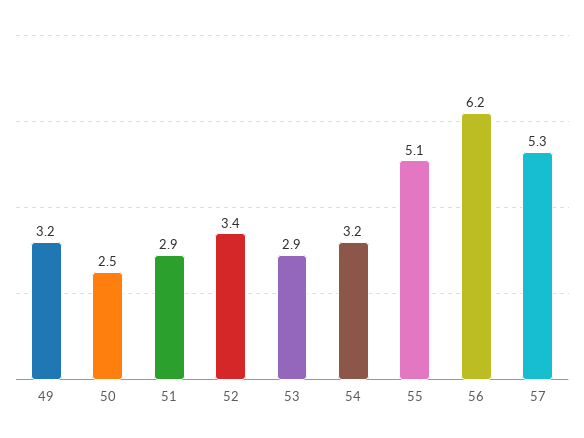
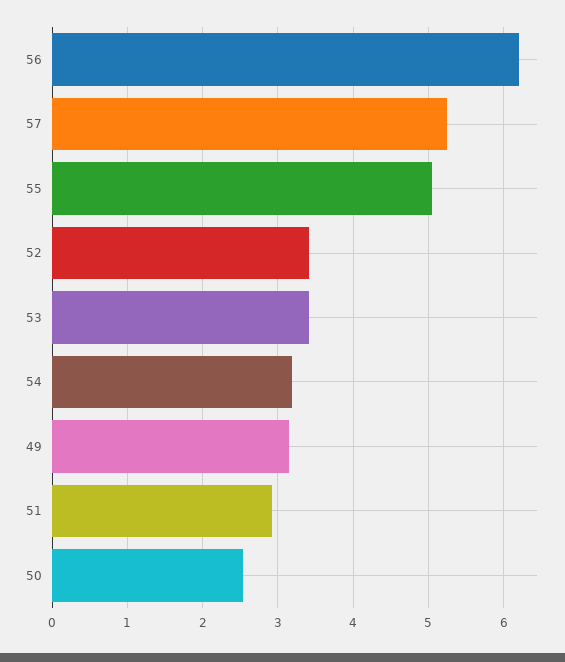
  {
    "49": 3.2,
    "50": 2.5,
    "51": 2.9,
    "52": 3.4,
-   "53": 2.9,
+   "53": 3.4,
    "54": 3.2,
    "55": 5.1,
    "56": 6.2,
    "57": 5.3
  }

